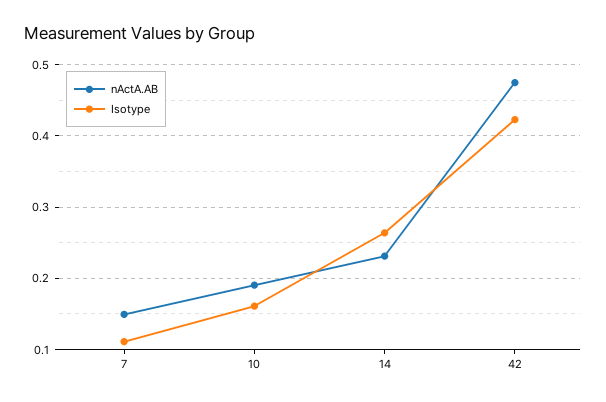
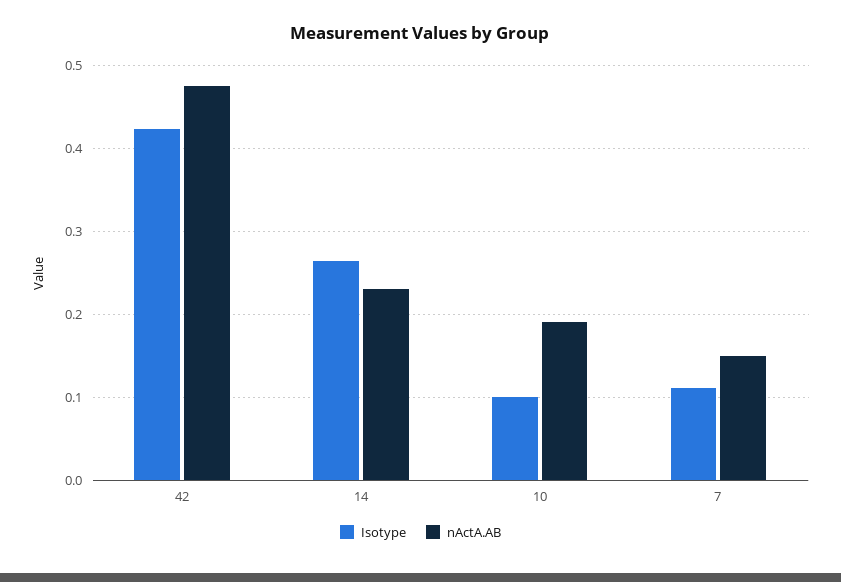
  {
    "nActA.AB": {
      "7": 0.15,
      "10": 0.19,
      "14": 0.23,
      "42": 0.48
    },
    "Isotype": {
      "7": 0.11,
-     "10": 0.16,
+     "10": 0.1,
      "14": 0.26,
      "42": 0.42
    }
  }

